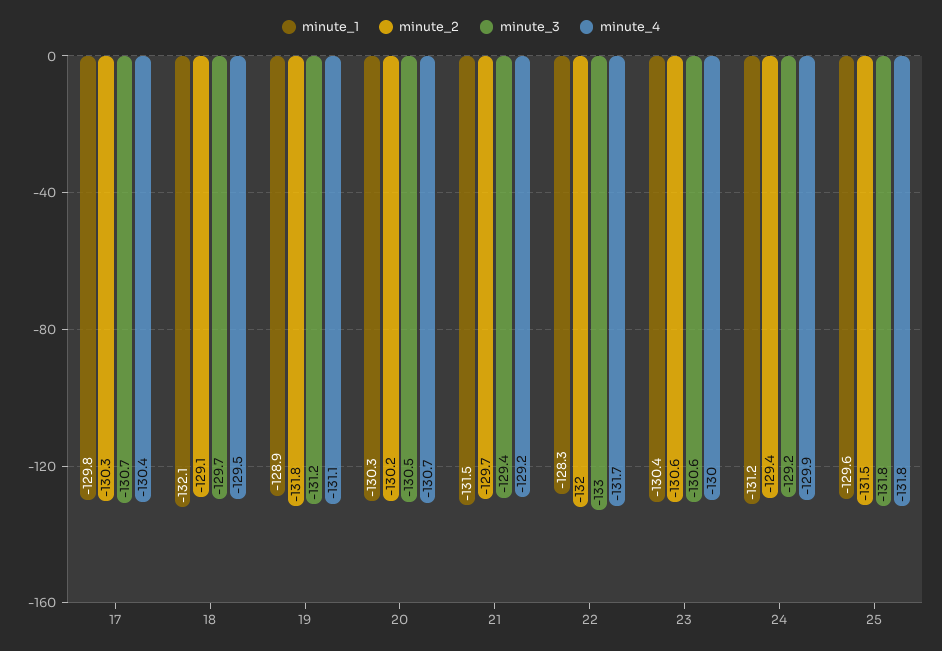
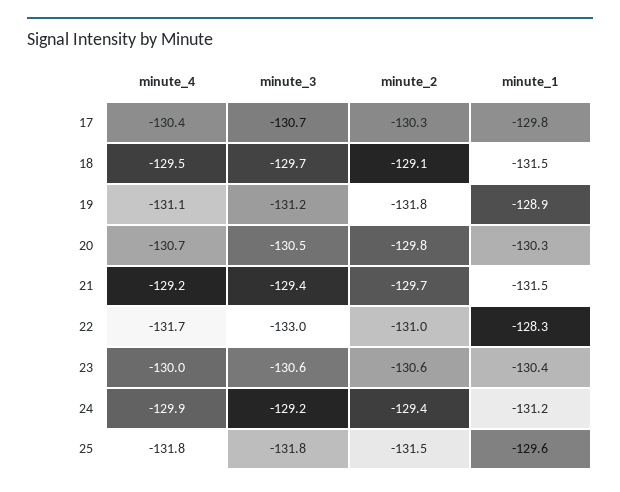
  {
    "minute_1": {
      "17": -129.8,
-     "18": -132.1,
+     "18": -131.5,
      "19": -128.9,
      "20": -130.3,
      "21": -131.5,
      "22": -128.3,
      "23": -130.4,
      "24": -131.2,
      "25": -129.6
    },
    "minute_2": {
      "17": -130.3,
      "18": -129.1,
      "19": -131.8,
-     "20": -130.2,
+     "20": -129.8,
      "21": -129.7,
-     "22": -132,
+     "22": -131,
      "23": -130.6,
      "24": -129.4,
      "25": -131.5
    },
    "minute_3": {
      "17": -130.7,
      "18": -129.7,
      "19": -131.2,
      "20": -130.5,
      "21": -129.4,
      "22": -133,
      "23": -130.6,
      "24": -129.2,
      "25": -131.8
    },
    "minute_4": {
      "17": -130.4,
      "18": -129.5,
      "19": -131.1,
      "20": -130.7,
      "21": -129.2,
      "22": -131.7,
      "23": -130,
      "24": -129.9,
      "25": -131.8
    }
  }

